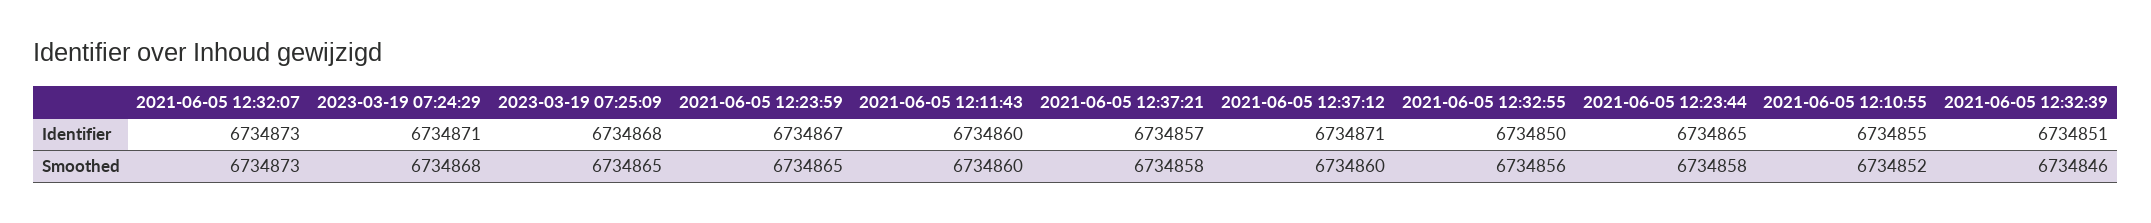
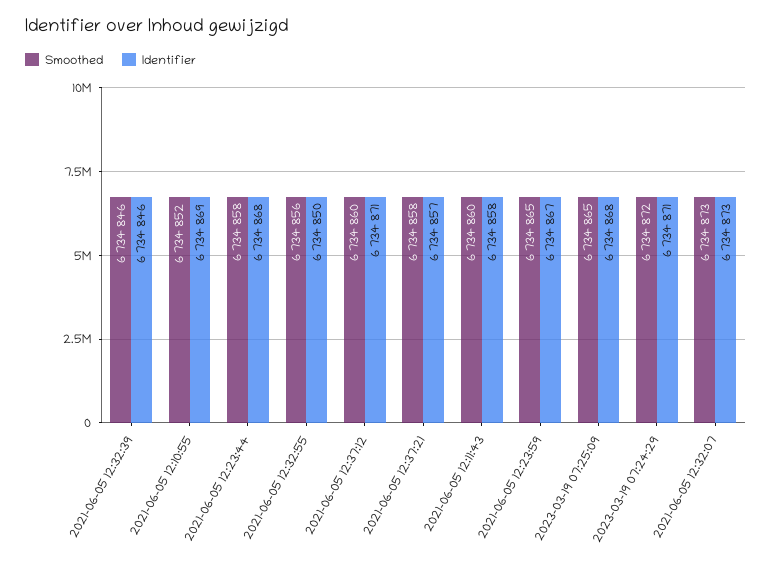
  {
    "Identifier": {
      "2021-06-05 12:32:07": 6734873,
      "2023-03-19 07:24:29": 6734871,
      "2023-03-19 07:25:09": 6734868,
      "2021-06-05 12:23:59": 6734867,
-     "2021-06-05 12:11:43": 6734860,
+     "2021-06-05 12:11:43": 6734858,
      "2021-06-05 12:37:21": 6734857,
      "2021-06-05 12:37:12": 6734871,
      "2021-06-05 12:32:55": 6734850,
-     "2021-06-05 12:23:44": 6734865,
+     "2021-06-05 12:23:44": 6734868,
-     "2021-06-05 12:10:55": 6734855,
+     "2021-06-05 12:10:55": 6734869,
-     "2021-06-05 12:32:39": 6734851
+     "2021-06-05 12:32:39": 6734846
    },
    "Smoothed": {
      "2021-06-05 12:32:07": 6734873,
-     "2023-03-19 07:24:29": 6734868,
+     "2023-03-19 07:24:29": 6734872,
      "2023-03-19 07:25:09": 6734865,
      "2021-06-05 12:23:59": 6734865,
      "2021-06-05 12:11:43": 6734860,
      "2021-06-05 12:37:21": 6734858,
      "2021-06-05 12:37:12": 6734860,
      "2021-06-05 12:32:55": 6734856,
      "2021-06-05 12:23:44": 6734858,
      "2021-06-05 12:10:55": 6734852,
      "2021-06-05 12:32:39": 6734846
    }
  }

